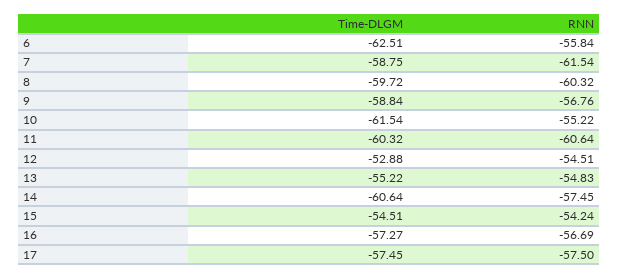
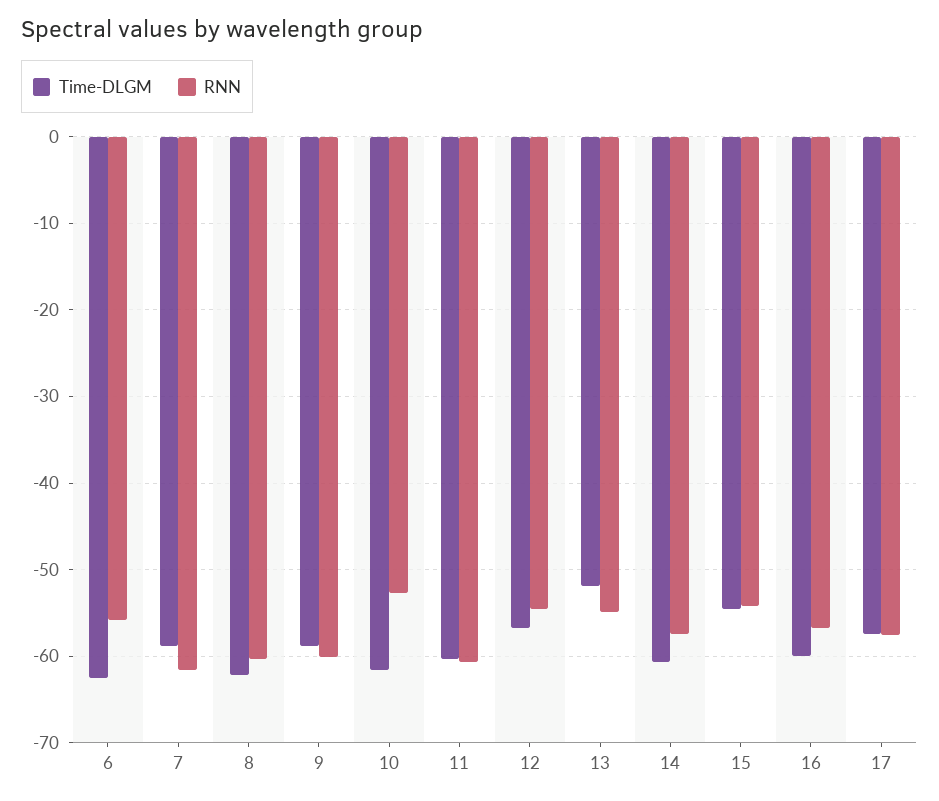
  {
    "Time-DLGM": {
      "6": -62.51,
      "7": -58.75,
-     "8": -59.72,
+     "8": -62,
      "9": -58.84,
      "10": -61.54,
      "11": -60.32,
-     "12": -52.88,
+     "12": -57,
-     "13": -55.22,
+     "13": -52,
      "14": -60.64,
      "15": -54.51,
-     "16": -57.27,
+     "16": -60,
      "17": -57.45
    },
    "RNN": {
      "6": -55.84,
      "7": -61.54,
      "8": -60.32,
-     "9": -56.76,
+     "9": -60,
-     "10": -55.22,
+     "10": -53,
      "11": -60.64,
      "12": -54.51,
      "13": -54.83,
      "14": -57.45,
      "15": -54.24,
      "16": -56.69,
      "17": -57.5
    }
  }

